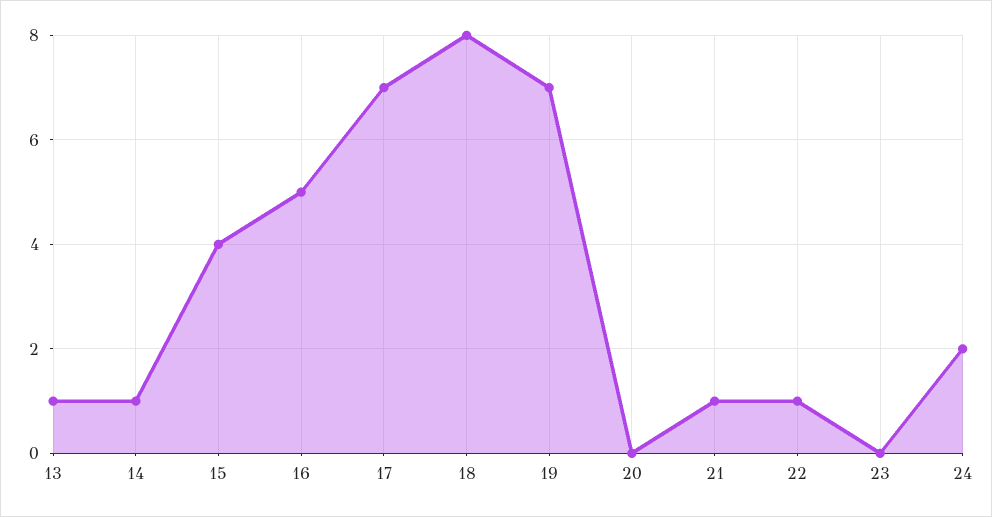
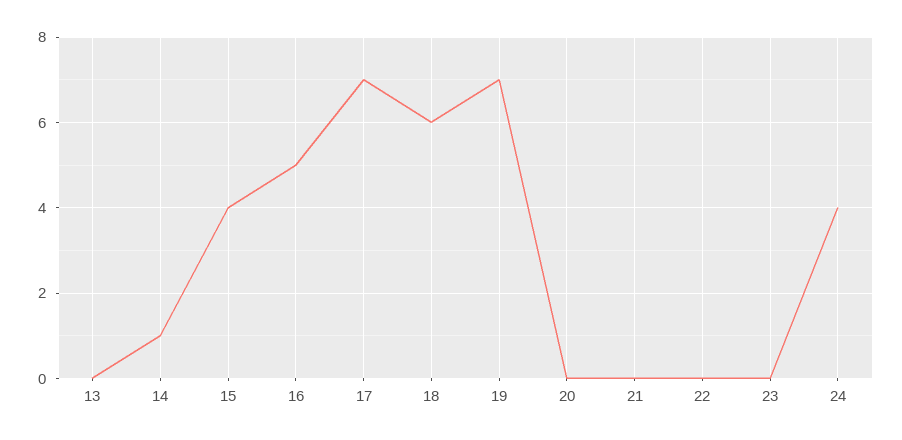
  {
-   "13": 1,
+   "13": 0,
    "14": 1,
    "15": 4,
    "16": 5,
    "17": 7,
-   "18": 8,
+   "18": 6,
    "19": 7,
    "20": 0,
-   "21": 1,
+   "21": 0,
-   "22": 1,
+   "22": 0,
    "23": 0,
-   "24": 2
+   "24": 4
  }

